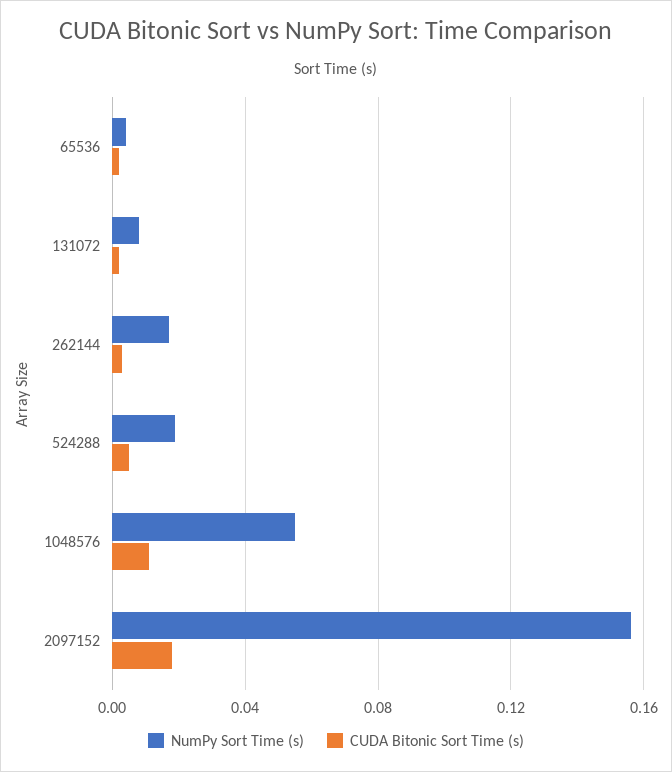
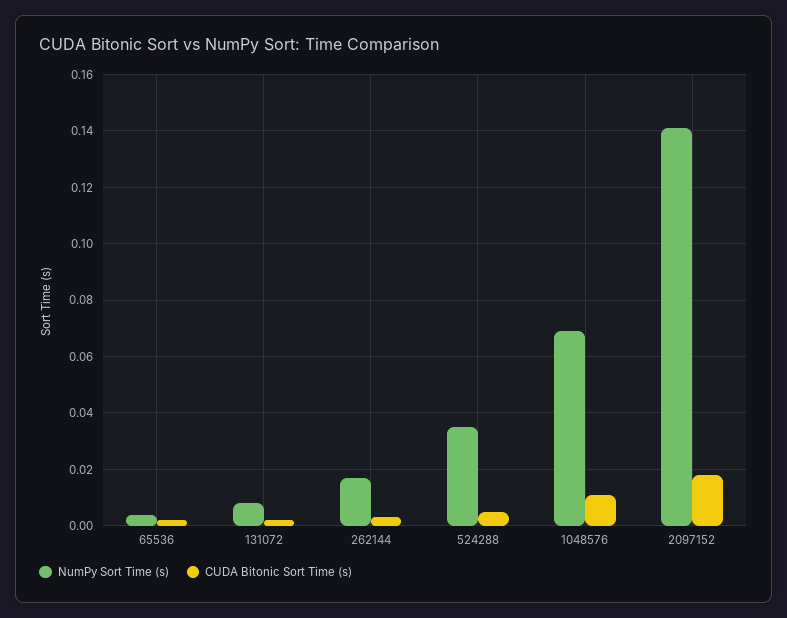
  {
    "NumPy Sort Time (s)": {
      "65536": 0.005,
      "131072": 0.01,
      "262144": 0.015,
-     "524288": 0.02,
+     "524288": 0.035,
-     "1048576": 0.055,
+     "1048576": 0.07,
-     "2097152": 0.155
+     "2097152": 0.14
    },
    "CUDA Bitonic Sort Time (s)": {
      "65536": 0,
      "131072": 0,
      "262144": 0.005,
      "524288": 0.005,
      "1048576": 0.01,
      "2097152": 0.02
    }
  }

